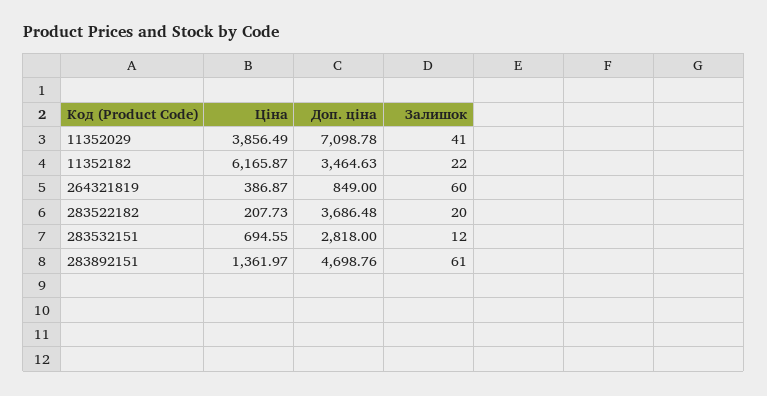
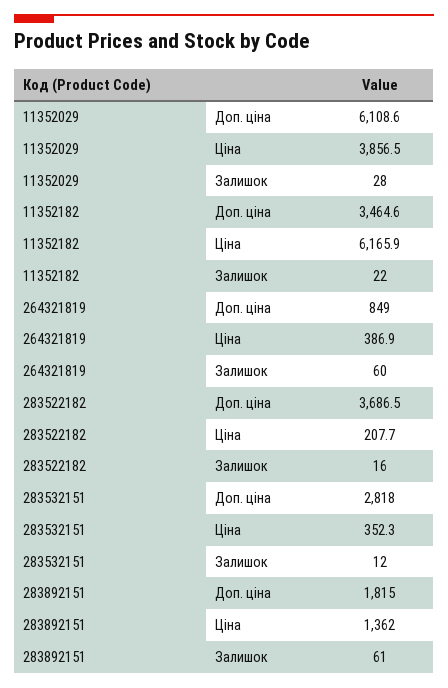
  {
    "Ціна": {
      "11352029": 3856.49,
      "11352182": 6165.87,
      "264321819": 386.87,
      "283522182": 207.73,
-     "283532151": 694.55,
+     "283532151": 352.3,
      "283892151": 1361.97
    },
    "Доп. ціна": {
-     "11352029": 7098.78,
+     "11352029": 6108.6,
      "11352182": 3464.63,
      "264321819": 849,
      "283522182": 3686.48,
      "283532151": 2818,
-     "283892151": 4698.76
+     "283892151": 1815
    },
    "Залишок": {
-     "11352029": 41,
+     "11352029": 28,
      "11352182": 22,
      "264321819": 60,
-     "283522182": 20,
+     "283522182": 16,
      "283532151": 12,
      "283892151": 61
    }
  }

